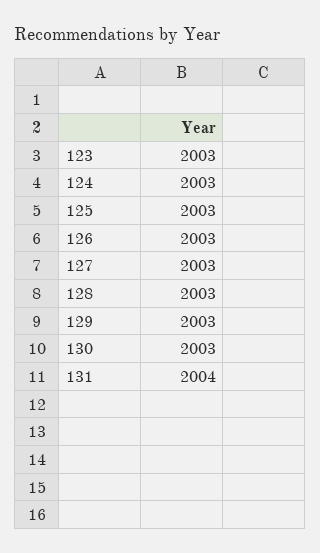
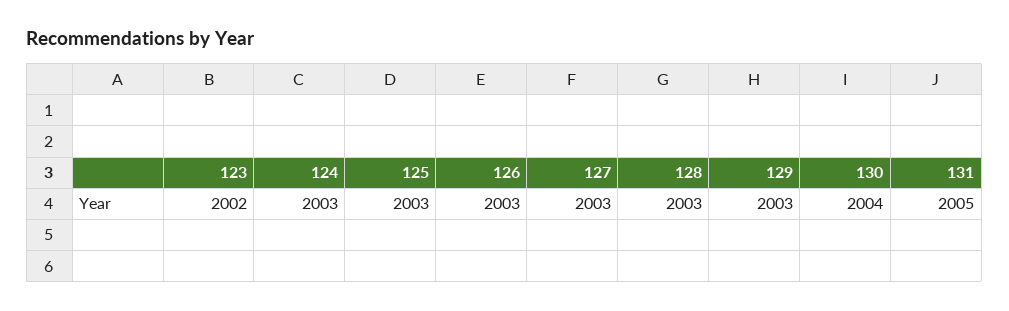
  {
-   "123": 2003,
+   "123": 2002,
    "124": 2003,
    "125": 2003,
    "126": 2003,
    "127": 2003,
    "128": 2003,
    "129": 2003,
-   "130": 2003,
+   "130": 2004,
-   "131": 2004
+   "131": 2005
  }

